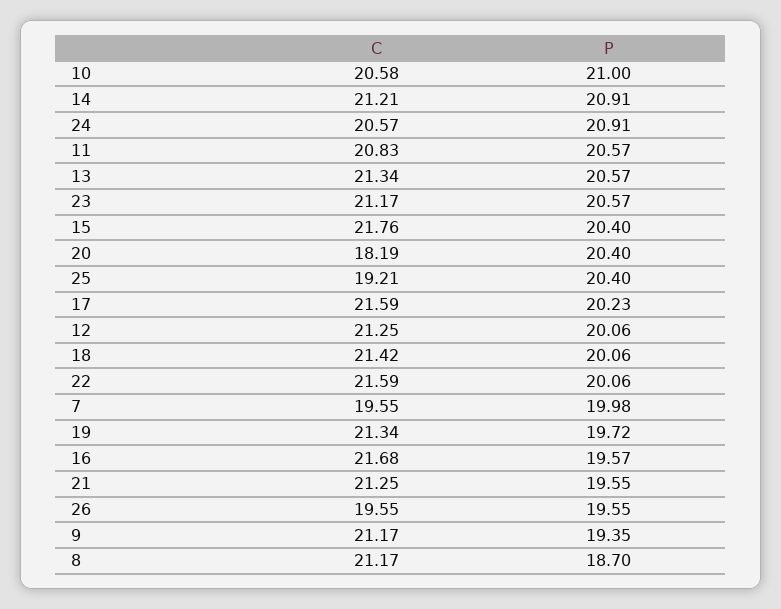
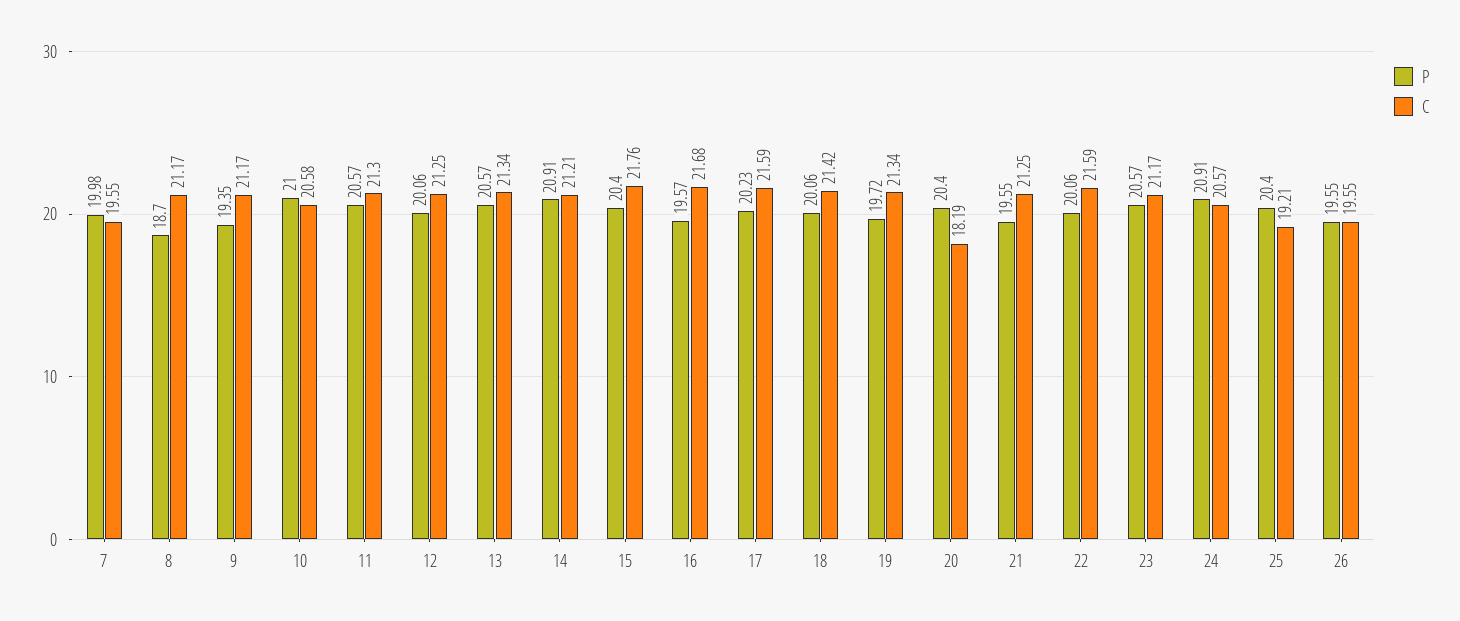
  {
    "C": {
      "10": 20.58,
      "14": 21.21,
      "24": 20.57,
-     "11": 20.83,
+     "11": 21.3,
      "13": 21.34,
      "23": 21.17,
      "15": 21.76,
      "20": 18.19,
      "25": 19.21,
      "17": 21.59,
      "12": 21.25,
      "18": 21.42,
      "22": 21.59,
      "7": 19.55,
      "19": 21.34,
      "16": 21.68,
      "21": 21.25,
      "26": 19.55,
      "9": 21.17,
      "8": 21.17
    },
    "P": {
      "10": 21,
      "14": 20.91,
      "24": 20.91,
      "11": 20.57,
      "13": 20.57,
      "23": 20.57,
      "15": 20.4,
      "20": 20.4,
      "25": 20.4,
      "17": 20.23,
      "12": 20.06,
      "18": 20.06,
      "22": 20.06,
      "7": 19.98,
      "19": 19.72,
      "16": 19.57,
      "21": 19.55,
      "26": 19.55,
      "9": 19.35,
      "8": 18.7
    }
  }

